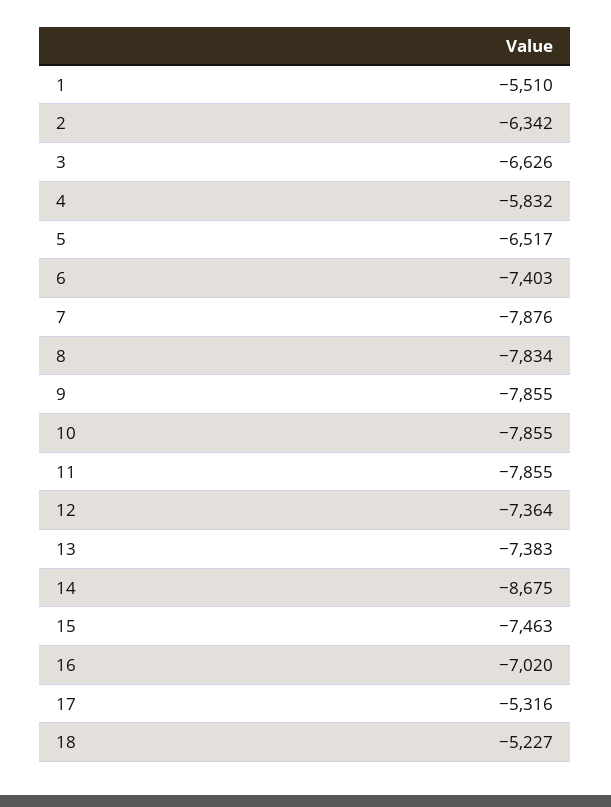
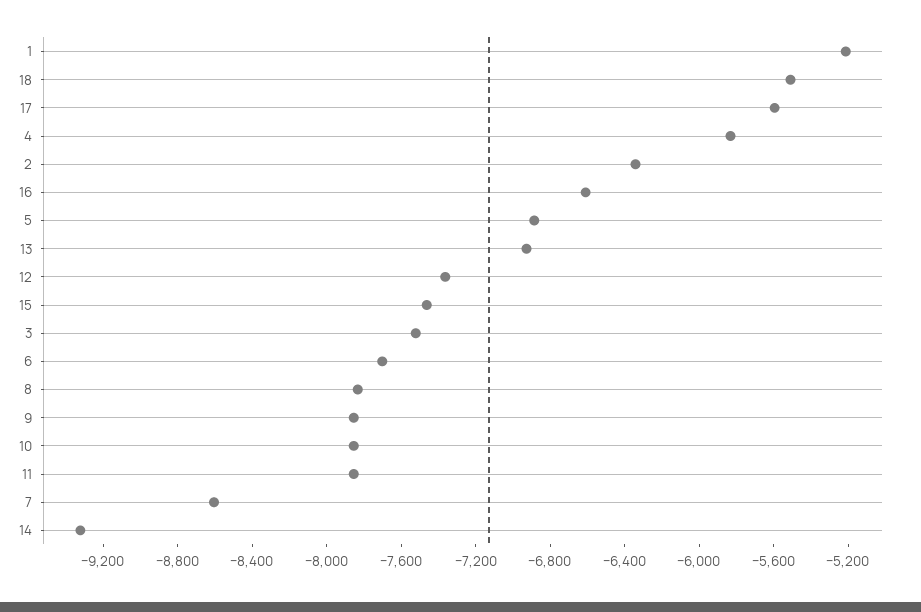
  {
-   "1": -5510,
+   "1": -5200,
    "2": -6342,
-   "3": -6626,
+   "3": -7500,
    "4": -5832,
-   "5": -6517,
+   "5": -6900,
-   "6": -7403,
+   "6": -7700,
-   "7": -7876,
+   "7": -8600,
    "8": -7834,
    "9": -7855,
    "10": -7855,
    "11": -7855,
    "12": -7364,
-   "13": -7383,
+   "13": -6900,
-   "14": -8675,
+   "14": -9300,
    "15": -7463,
-   "16": -7020,
+   "16": -6600,
-   "17": -5316,
+   "17": -5600,
-   "18": -5227
+   "18": -5500
  }

